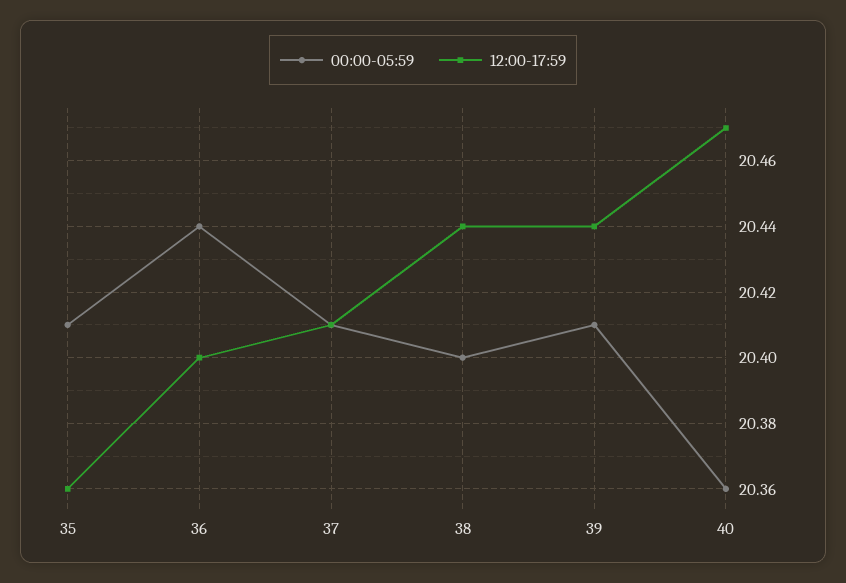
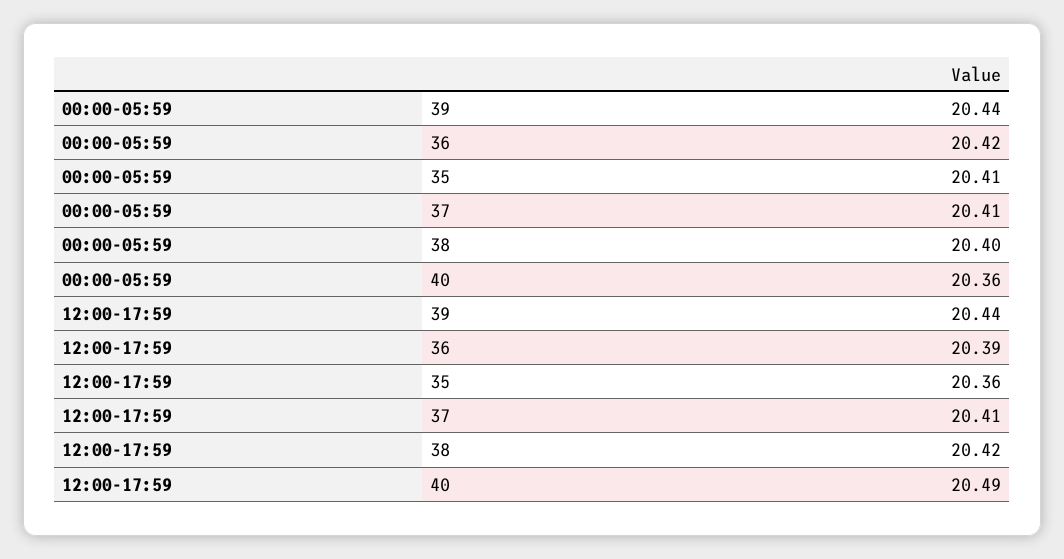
  {
    "00:00-05:59": {
      "35": 20.41,
-     "36": 20.44,
+     "36": 20.42,
      "37": 20.41,
      "38": 20.4,
-     "39": 20.41,
+     "39": 20.44,
      "40": 20.36
    },
    "12:00-17:59": {
      "35": 20.36,
-     "36": 20.4,
+     "36": 20.39,
      "37": 20.41,
-     "38": 20.44,
+     "38": 20.42,
      "39": 20.44,
-     "40": 20.47
+     "40": 20.49
    }
  }

